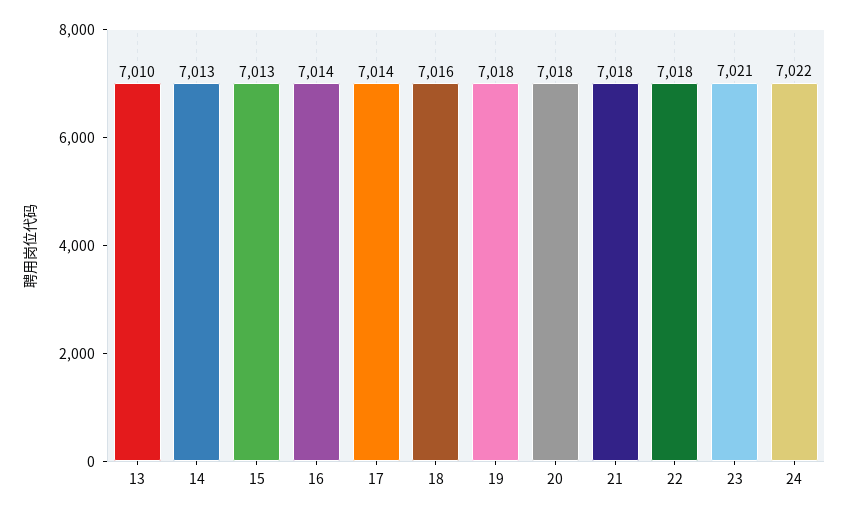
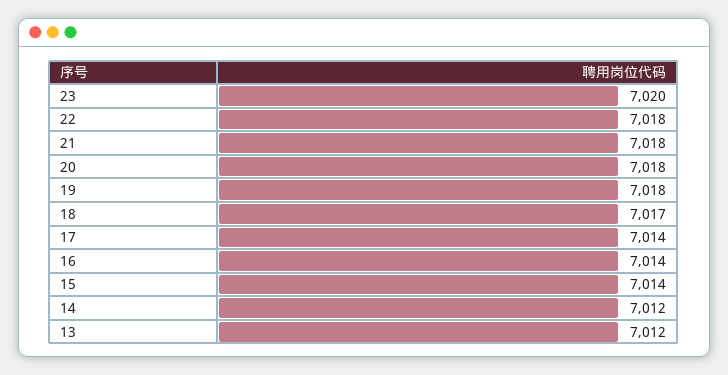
  {
-   "13": 7010,
+   "13": 7012,
-   "14": 7013,
+   "14": 7012,
-   "15": 7013,
+   "15": 7014,
    "16": 7014,
    "17": 7014,
-   "18": 7016,
+   "18": 7017,
    "19": 7018,
    "20": 7018,
    "21": 7018,
    "22": 7018,
-   "23": 7021,
+   "23": 7020
-   "24": 7022
  }

